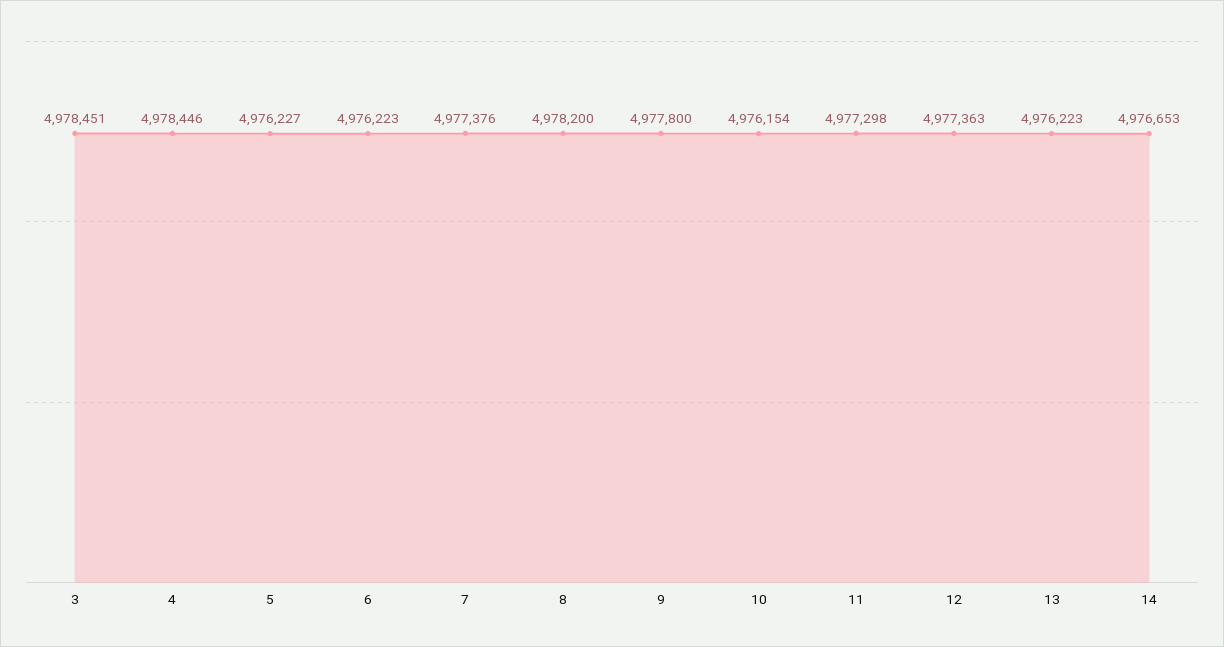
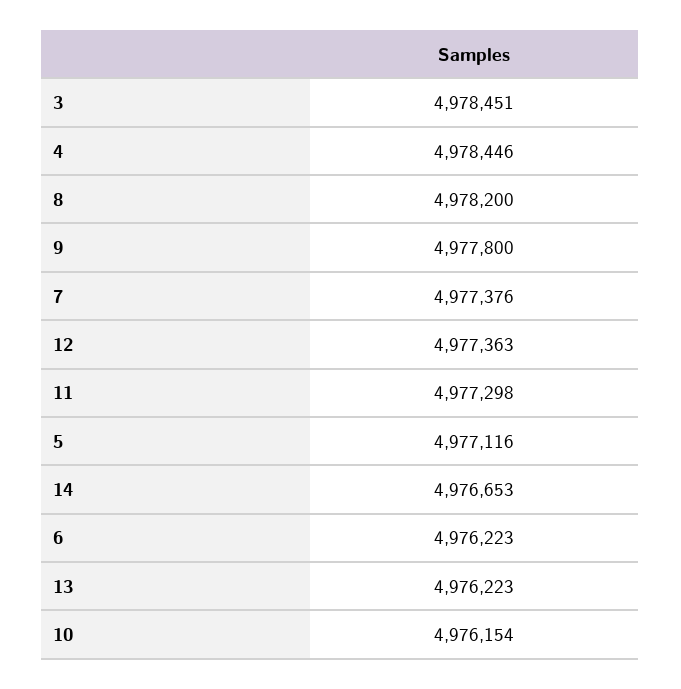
  {
    "3": 4978451,
    "4": 4978446,
-   "5": 4976227,
+   "5": 4977116,
    "6": 4976223,
    "7": 4977376,
    "8": 4978200,
    "9": 4977800,
    "10": 4976154,
    "11": 4977298,
    "12": 4977363,
    "13": 4976223,
    "14": 4976653
  }

